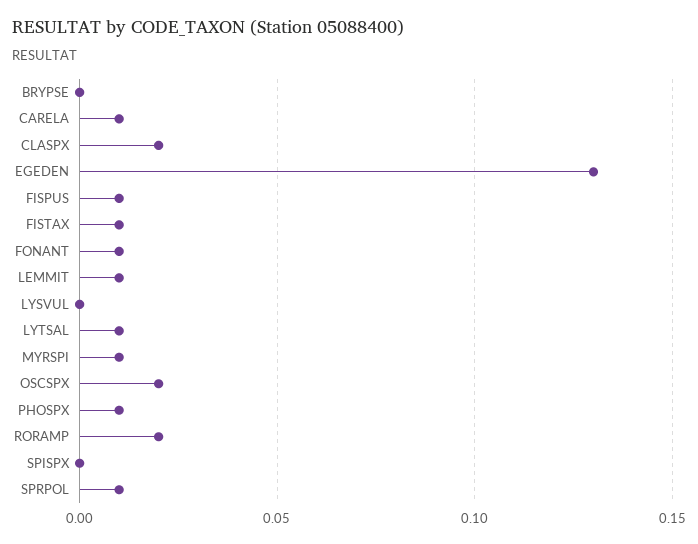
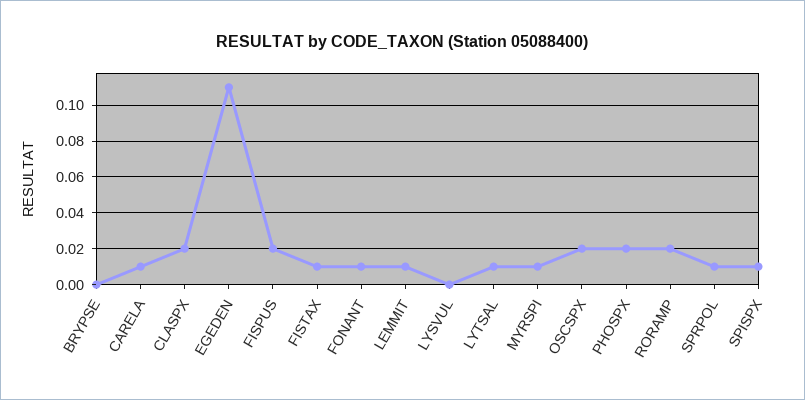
  {
    "BRYPSE": 0,
    "CARELA": 0.01,
    "CLASPX": 0.02,
-   "EGEDEN": 0.13,
+   "EGEDEN": 0.11,
-   "FISPUS": 0.01,
+   "FISPUS": 0.02,
    "FISTAX": 0.01,
    "FONANT": 0.01,
    "LEMMIT": 0.01,
    "LYSVUL": 0,
    "LYTSAL": 0.01,
    "MYRSPI": 0.01,
    "OSCSPX": 0.02,
-   "PHOSPX": 0.01,
+   "PHOSPX": 0.02,
    "RORAMP": 0.02,
-   "SPISPX": 0,
+   "SPISPX": 0.01,
    "SPRPOL": 0.01
  }

